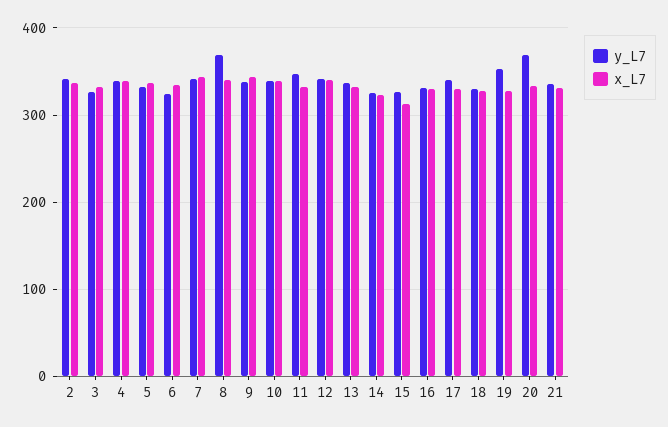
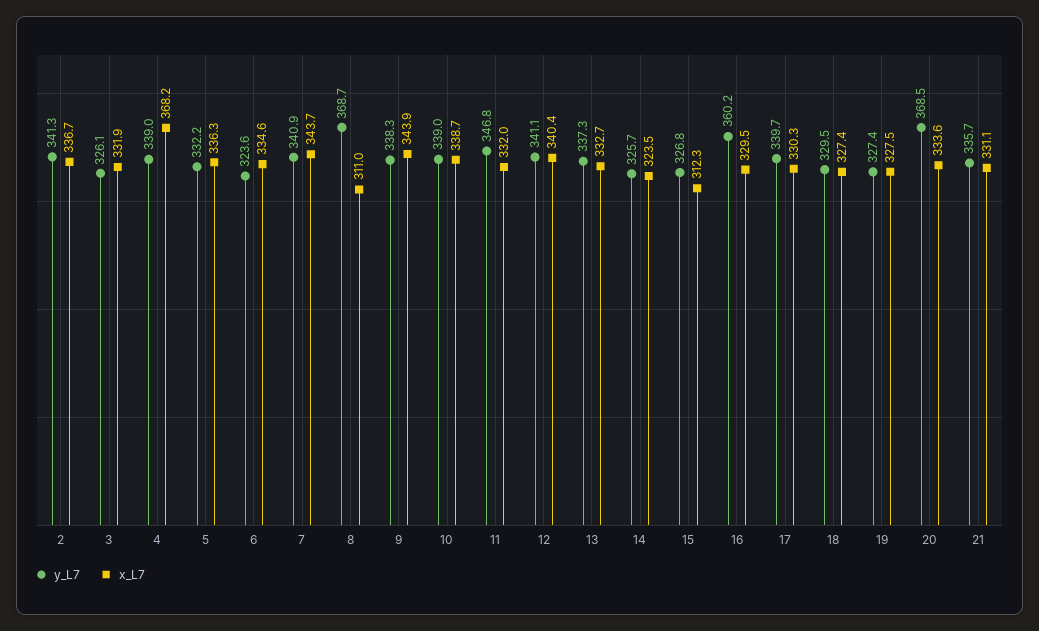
  {
    "y_L7": {
      "2": 341.3,
      "3": 326.1,
      "4": 339,
      "5": 332.2,
      "6": 323.6,
      "7": 340.9,
      "8": 368.7,
      "9": 338.3,
      "10": 339,
      "11": 346.8,
      "12": 341.1,
      "13": 337.3,
      "14": 325.7,
      "15": 326.8,
-     "16": 330,
+     "16": 360.2,
      "17": 339.7,
      "18": 329.5,
-     "19": 350,
+     "19": 327.4,
      "20": 368.5,
      "21": 335.7
    },
    "x_L7": {
      "2": 336.7,
      "3": 331.9,
-     "4": 340,
+     "4": 368.2,
      "5": 336.3,
      "6": 334.6,
      "7": 343.7,
-     "8": 340,
+     "8": 311,
      "9": 343.9,
      "10": 338.7,
      "11": 332,
      "12": 340.4,
      "13": 332.7,
      "14": 323.5,
      "15": 312.3,
      "16": 329.5,
      "17": 330.3,
      "18": 327.4,
      "19": 327.5,
      "20": 333.6,
      "21": 331.1
    }
  }

